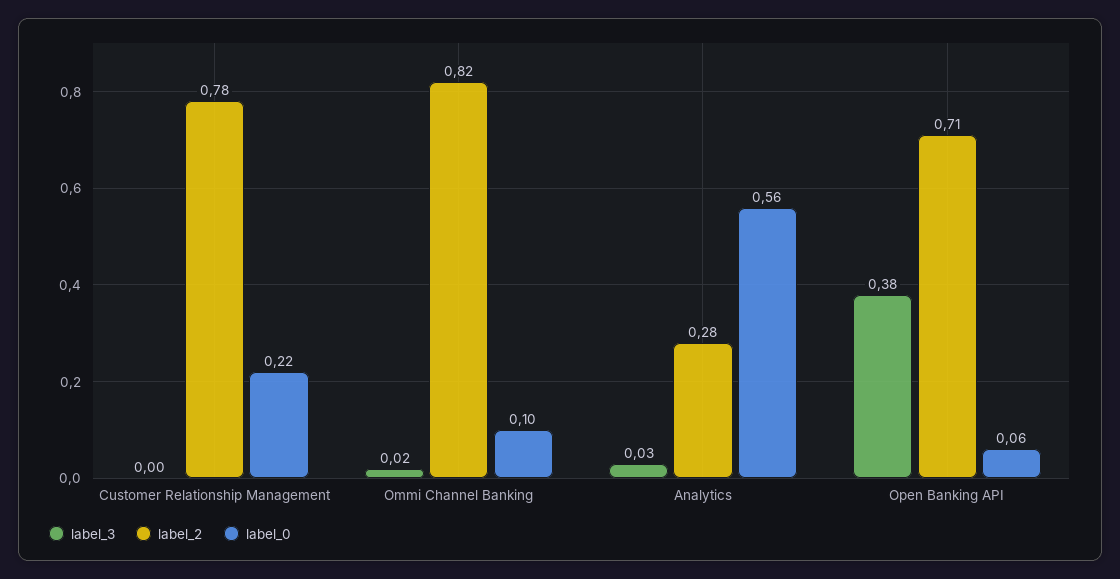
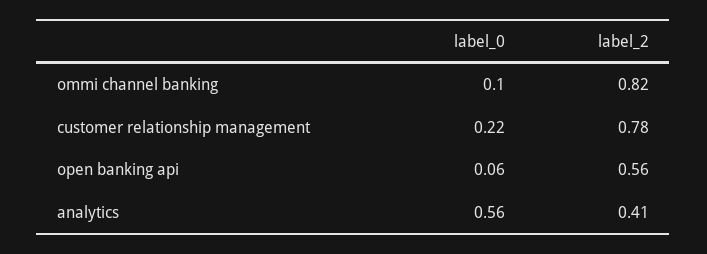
  {
-   "label_3": {
-     "Customer Relationship Management": 0,
-     "Ommi Channel Banking": 0.02,
-     "Analytics": 0.03,
-     "Open Banking API": 0.38
-   },
    "label_2": {
      "Customer Relationship Management": 0.78,
      "Ommi Channel Banking": 0.82,
-     "Analytics": 0.28,
+     "Analytics": 0.41,
-     "Open Banking API": 0.71
+     "Open Banking API": 0.56
    },
    "label_0": {
      "Customer Relationship Management": 0.22,
      "Ommi Channel Banking": 0.1,
      "Analytics": 0.56,
      "Open Banking API": 0.06
    }
  }

